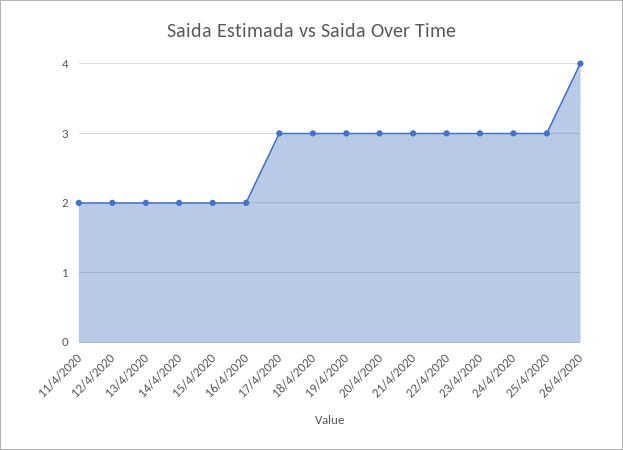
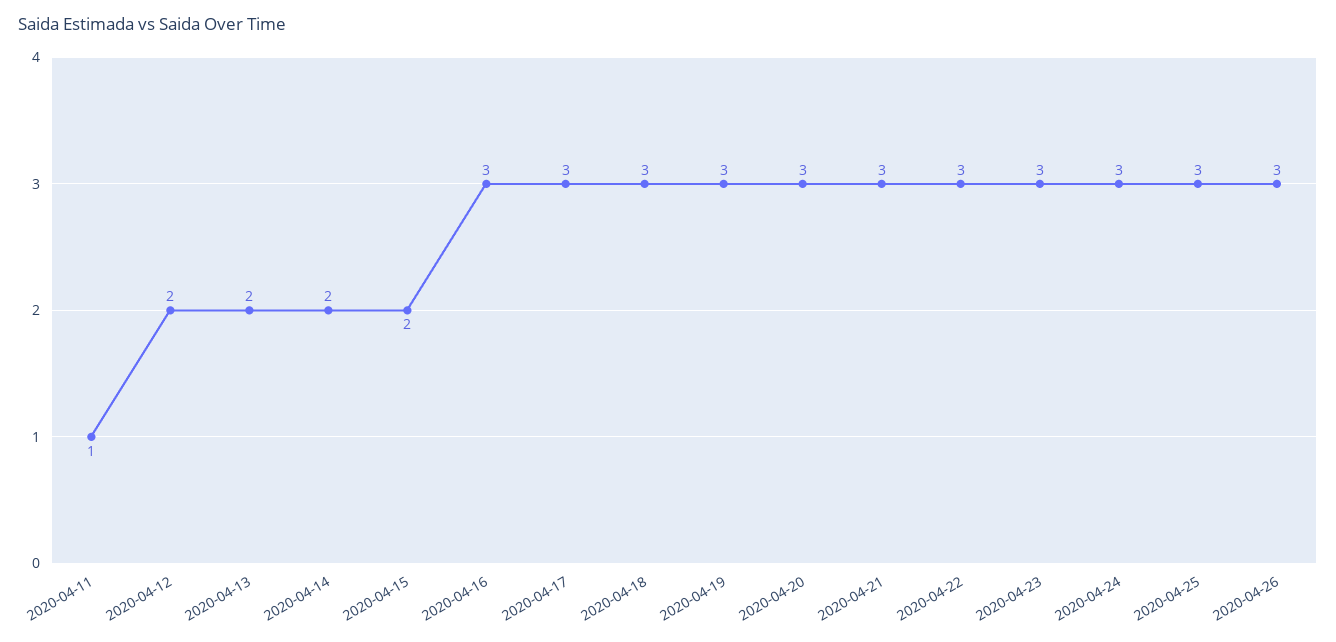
  {
-   "11/4/2020": 2,
+   "11/4/2020": 1,
    "12/4/2020": 2,
    "13/4/2020": 2,
    "14/4/2020": 2,
    "15/4/2020": 2,
-   "16/4/2020": 2,
+   "16/4/2020": 3,
    "17/4/2020": 3,
    "18/4/2020": 3,
    "19/4/2020": 3,
    "20/4/2020": 3,
    "21/4/2020": 3,
    "22/4/2020": 3,
    "23/4/2020": 3,
    "24/4/2020": 3,
    "25/4/2020": 3,
-   "26/4/2020": 4
+   "26/4/2020": 3
  }

